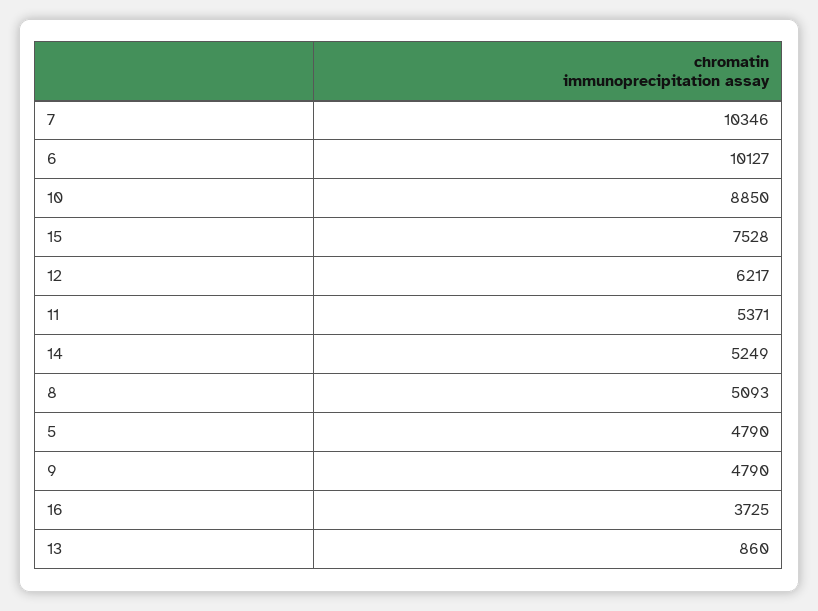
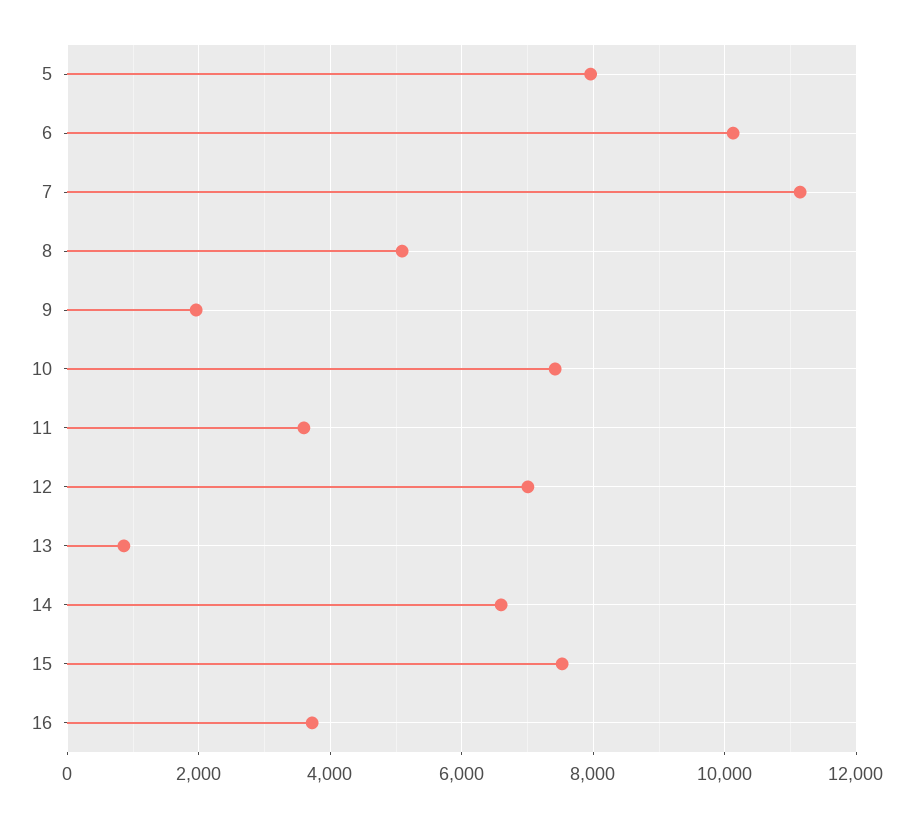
  {
-   "7": 10346,
+   "7": 11200,
    "6": 10127,
-   "10": 8850,
+   "10": 7400,
    "15": 7528,
-   "12": 6217,
+   "12": 7000,
-   "11": 5371,
+   "11": 3600,
-   "14": 5249,
+   "14": 6600,
    "8": 5093,
-   "5": 4790,
+   "5": 8000,
-   "9": 4790,
+   "9": 2000,
    "16": 3725,
    "13": 860
  }

